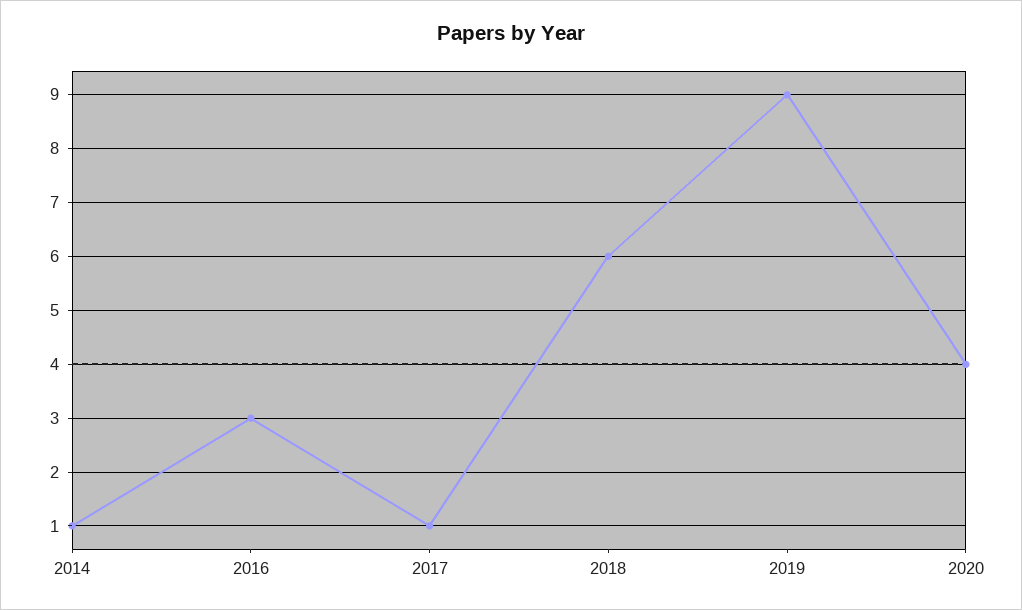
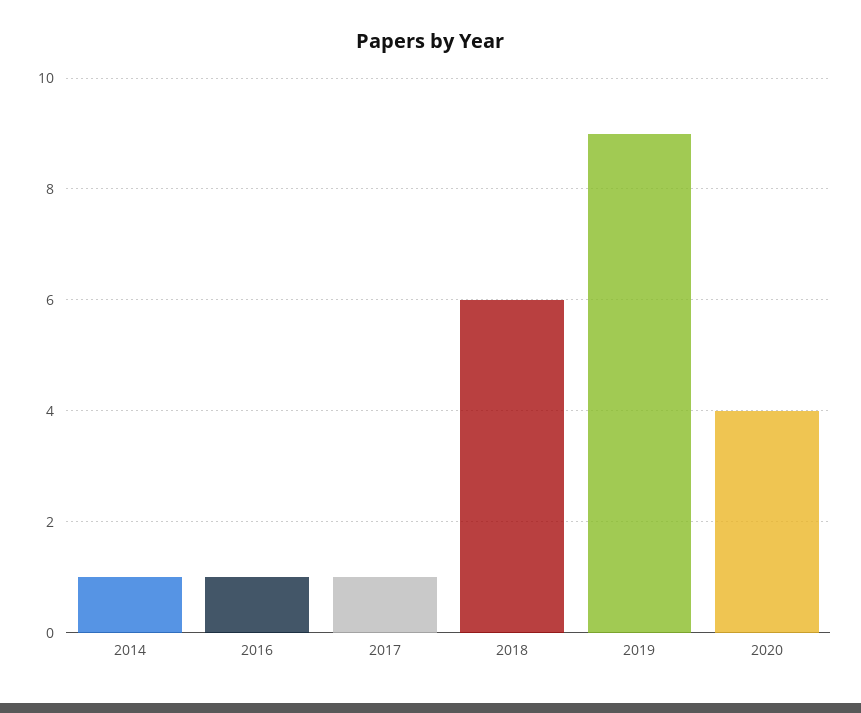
  {
    "2014": 1,
-   "2016": 3,
+   "2016": 1,
    "2017": 1,
    "2018": 6,
    "2019": 9,
    "2020": 4
  }

